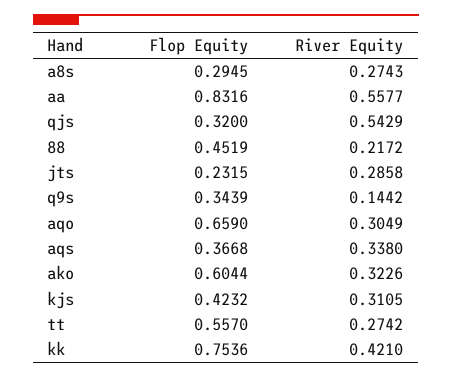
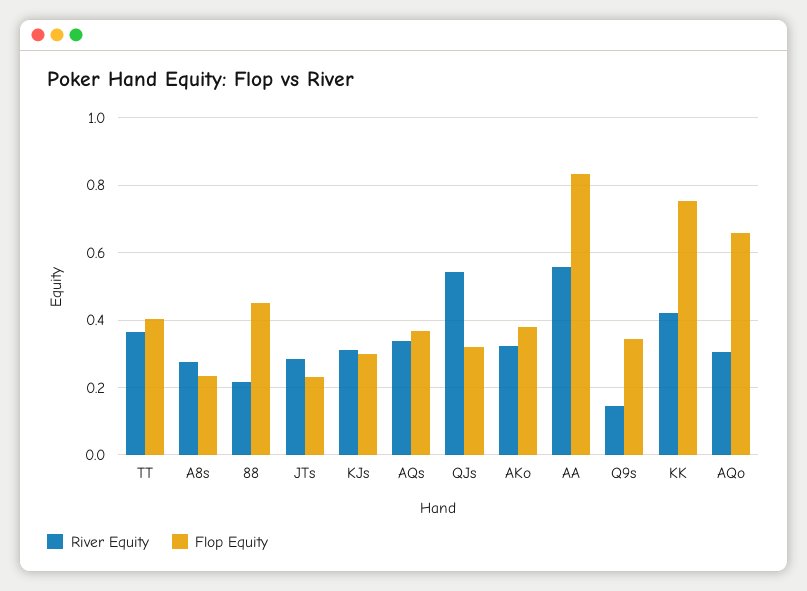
  {
    "Flop Equity": {
-     "a8s": 0.2945,
+     "a8s": 0.24,
      "aa": 0.8316,
      "qjs": 0.32,
      "88": 0.4519,
      "jts": 0.2315,
      "q9s": 0.3439,
      "aqo": 0.659,
      "aqs": 0.3668,
-     "ako": 0.6044,
+     "ako": 0.38,
-     "kjs": 0.4232,
+     "kjs": 0.3,
-     "tt": 0.557,
+     "tt": 0.4,
      "kk": 0.7536
    },
    "River Equity": {
      "a8s": 0.2743,
      "aa": 0.5577,
      "qjs": 0.5429,
      "88": 0.2172,
      "jts": 0.2858,
      "q9s": 0.1442,
      "aqo": 0.3049,
      "aqs": 0.338,
      "ako": 0.3226,
      "kjs": 0.3105,
-     "tt": 0.2742,
+     "tt": 0.36,
      "kk": 0.421
    }
  }

